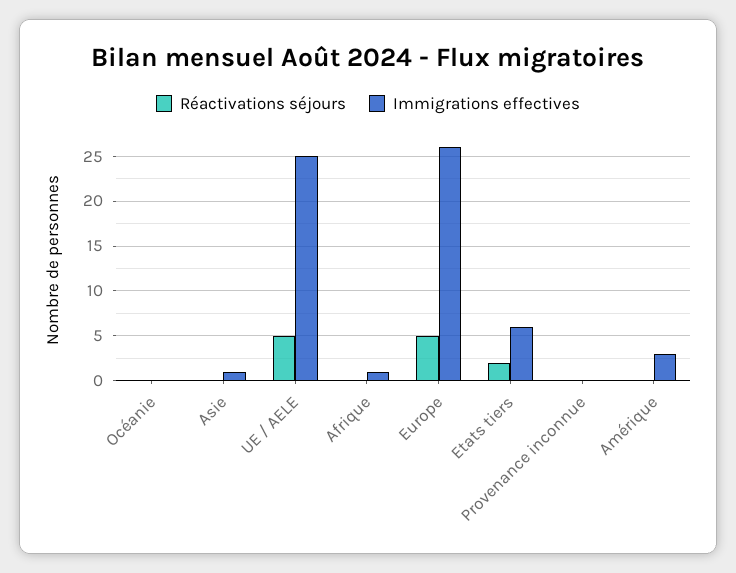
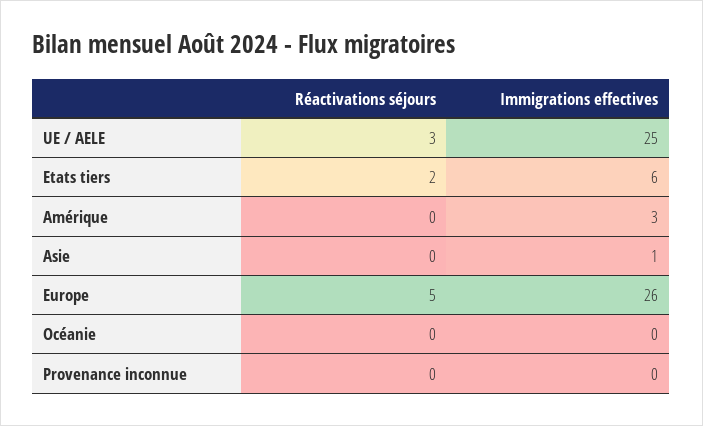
  {
    "Réactivations séjours": {
      "Océanie": 0,
      "Asie": 0,
-     "UE / AELE": 5,
+     "UE / AELE": 3,
-     "Afrique": 0,
      "Europe": 5,
      "Etats tiers": 2,
      "Provenance inconnue": 0,
      "Amérique": 0
    },
    "Immigrations effectives": {
      "Océanie": 0,
      "Asie": 1,
      "UE / AELE": 25,
-     "Afrique": 1,
      "Europe": 26,
      "Etats tiers": 6,
      "Provenance inconnue": 0,
      "Amérique": 3
    }
  }

